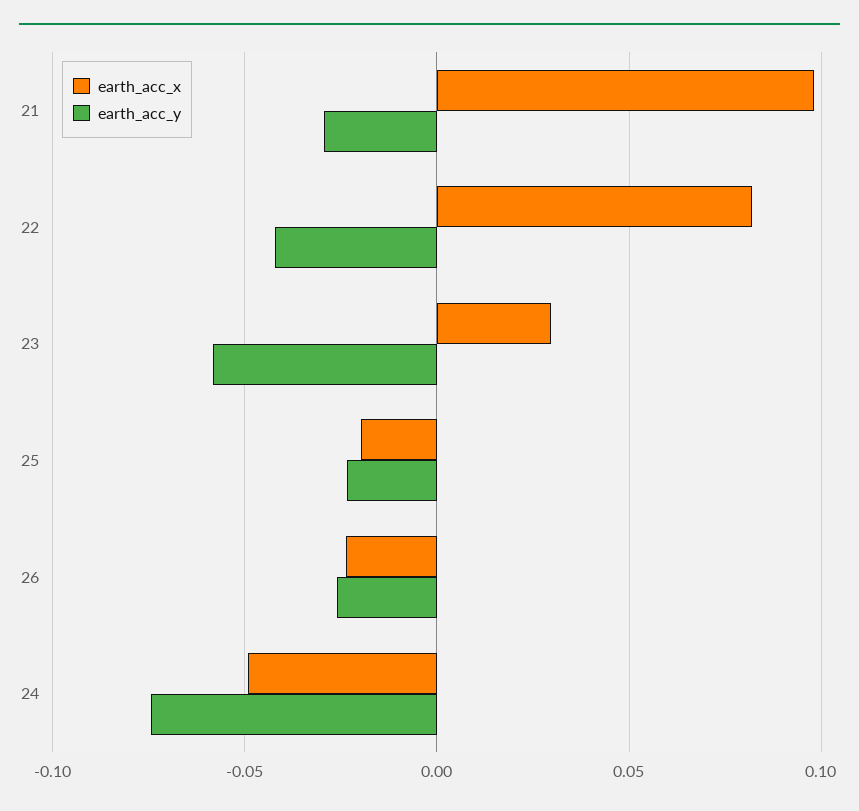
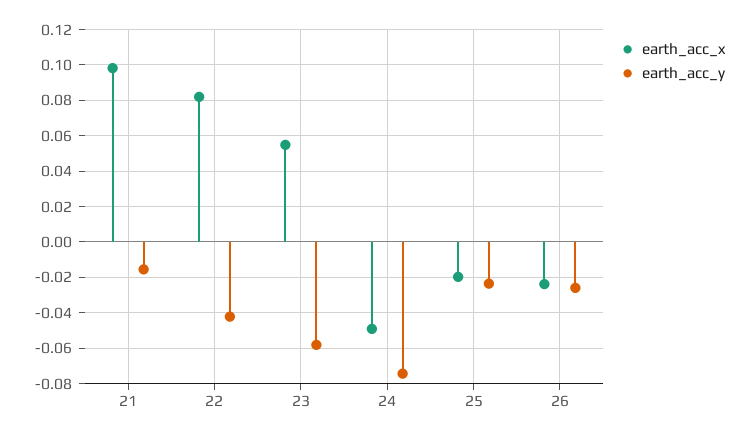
  {
    "earth_acc_x": {
      "21": 0.1,
      "22": 0.08,
-     "23": 0.03,
+     "23": 0.055,
      "25": -0.02,
      "26": -0.025,
      "24": -0.05
    },
    "earth_acc_y": {
-     "21": -0.03,
+     "21": -0.015,
      "22": -0.04,
      "23": -0.06,
      "25": -0.025,
      "26": -0.025,
      "24": -0.075
    }
  }

